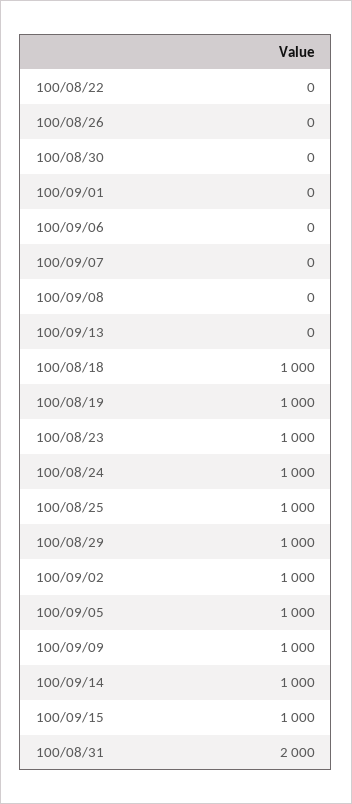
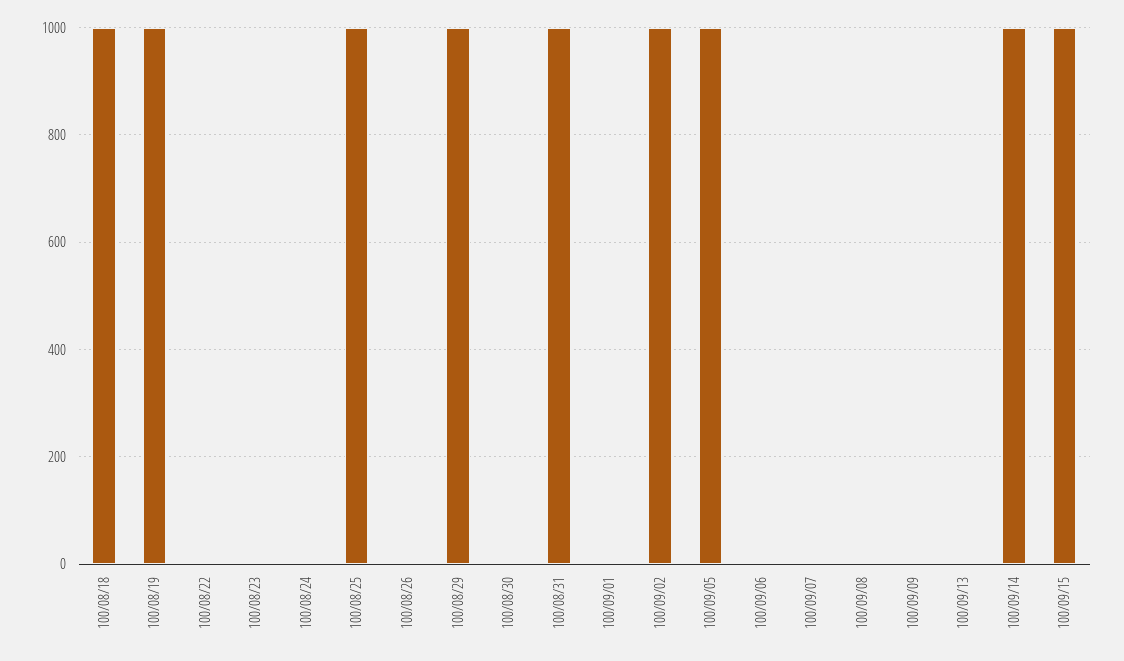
  {
    "100/08/22": 0,
    "100/08/26": 0,
    "100/08/30": 0,
    "100/09/01": 0,
    "100/09/06": 0,
    "100/09/07": 0,
    "100/09/08": 0,
    "100/09/13": 0,
    "100/08/18": 1000,
    "100/08/19": 1000,
-   "100/08/23": 1000,
+   "100/08/23": 0,
-   "100/08/24": 1000,
+   "100/08/24": 0,
    "100/08/25": 1000,
    "100/08/29": 1000,
    "100/09/02": 1000,
    "100/09/05": 1000,
-   "100/09/09": 1000,
+   "100/09/09": 0,
    "100/09/14": 1000,
    "100/09/15": 1000,
-   "100/08/31": 2000
+   "100/08/31": 1000
  }

